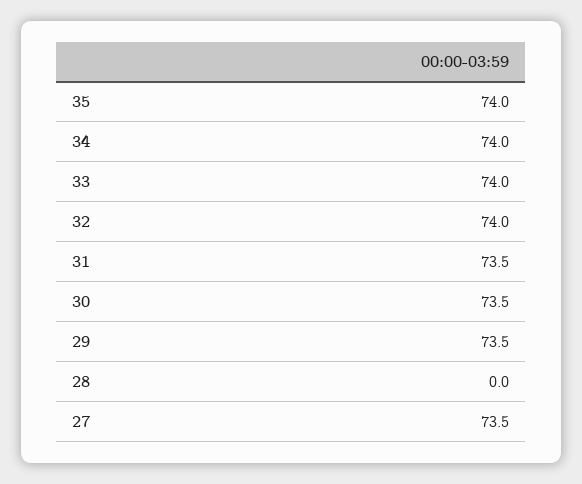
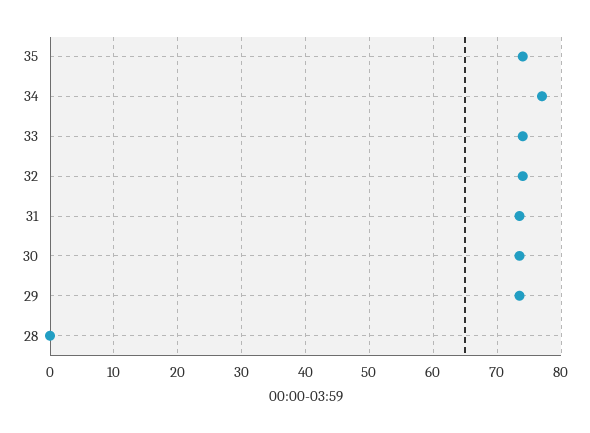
  {
    "35": 74,
-   "34": 74,
+   "34": 77,
    "33": 74,
    "32": 74,
    "31": 73.5,
    "30": 73.5,
    "29": 73.5,
-   "28": 0,
+   "28": 0
-   "27": 73.5
  }

